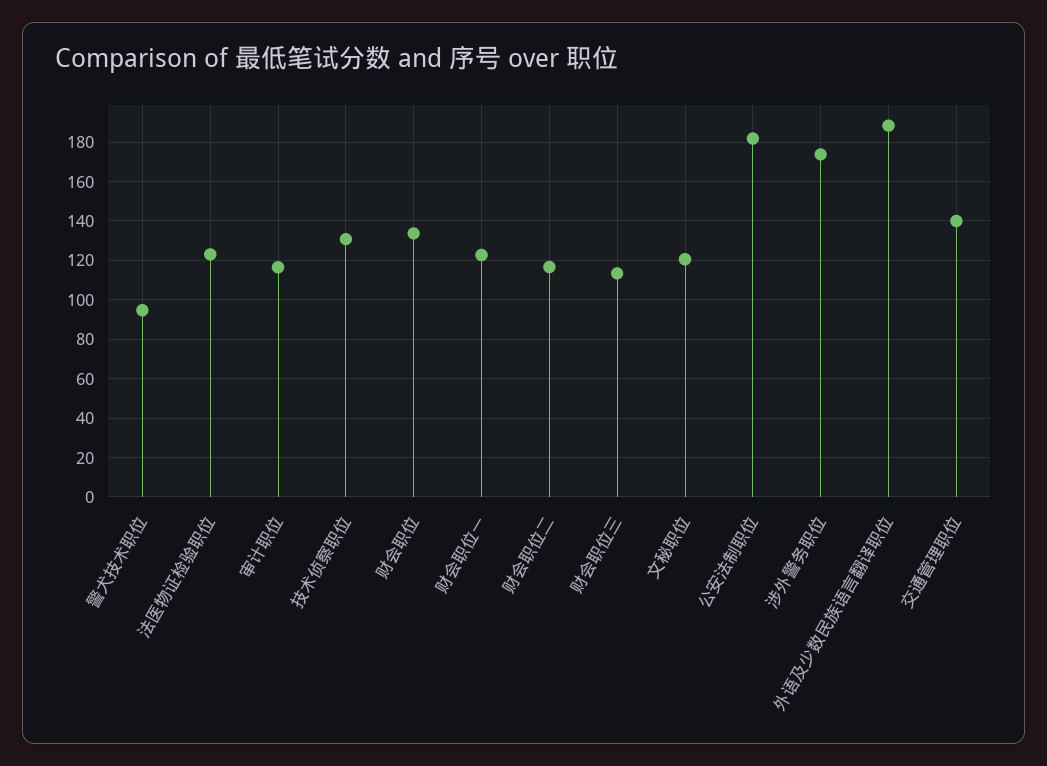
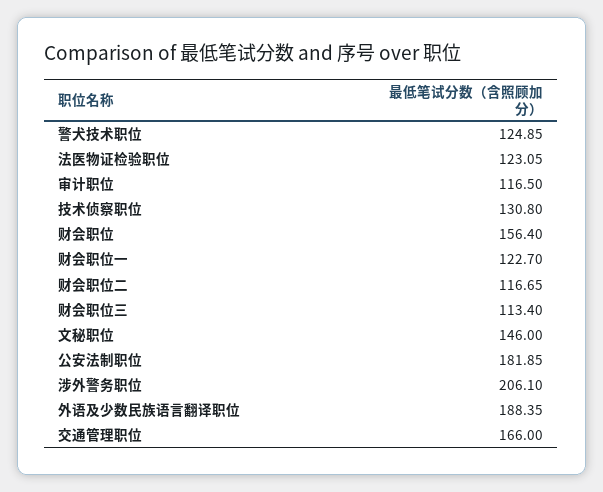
  {
-   "警犬技术职位": 95,
+   "警犬技术职位": 124.85,
    "法医物证检验职位": 123.05,
    "审计职位": 116.5,
    "技术侦察职位": 130.8,
-   "财会职位": 135,
+   "财会职位": 156.4,
    "财会职位一": 122.7,
    "财会职位二": 116.65,
    "财会职位三": 113.4,
-   "文秘职位": 120,
+   "文秘职位": 146,
    "公安法制职位": 181.85,
-   "涉外警务职位": 175,
+   "涉外警务职位": 206.1,
    "外语及少数民族语言翻译职位": 188.35,
-   "交通管理职位": 140
+   "交通管理职位": 166
  }

